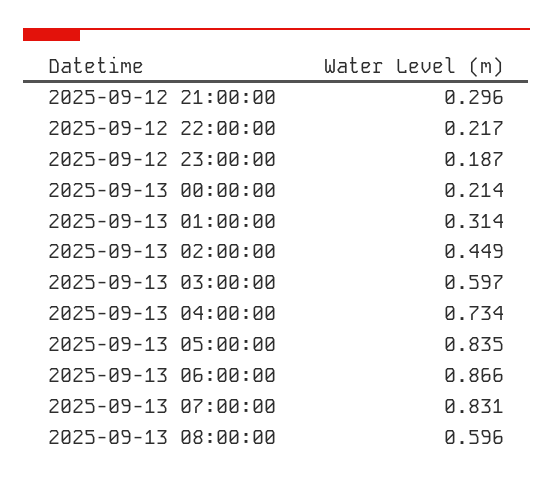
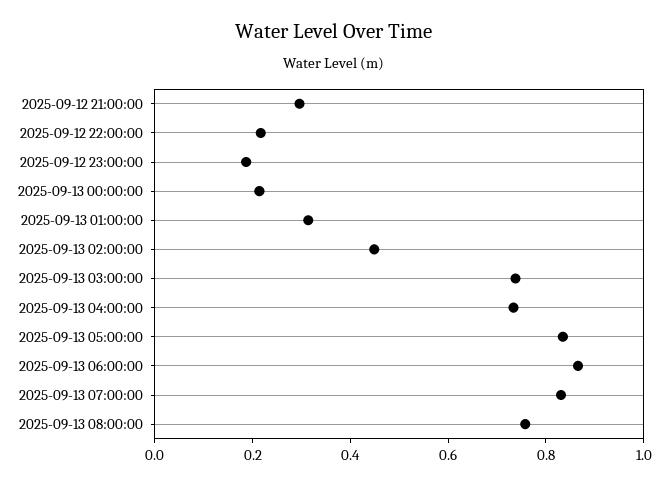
  {
    "2025-09-12 21:00:00": 0.296,
    "2025-09-12 22:00:00": 0.217,
    "2025-09-12 23:00:00": 0.187,
    "2025-09-13 00:00:00": 0.214,
    "2025-09-13 01:00:00": 0.314,
    "2025-09-13 02:00:00": 0.449,
-   "2025-09-13 03:00:00": 0.597,
+   "2025-09-13 03:00:00": 0.75,
    "2025-09-13 04:00:00": 0.734,
    "2025-09-13 05:00:00": 0.835,
    "2025-09-13 06:00:00": 0.866,
    "2025-09-13 07:00:00": 0.831,
-   "2025-09-13 08:00:00": 0.596
+   "2025-09-13 08:00:00": 0.75
  }

